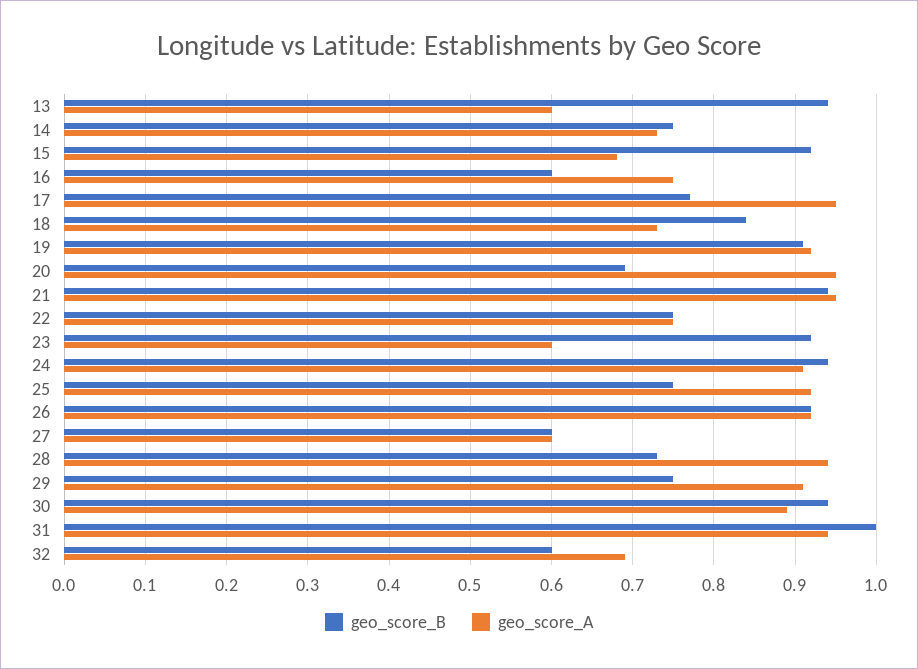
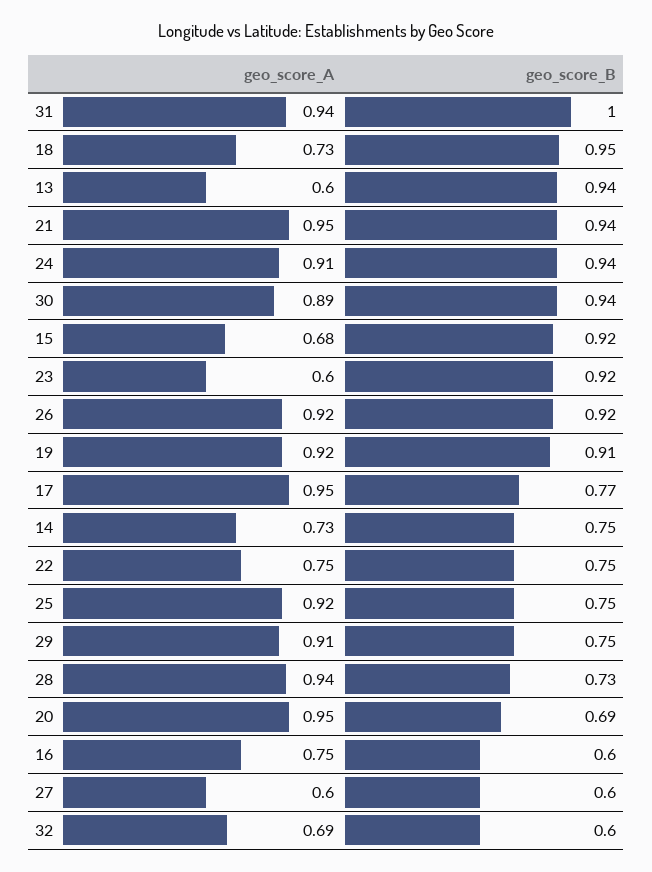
  {
    "geo_score_B": {
      "13": 0.94,
      "14": 0.75,
      "15": 0.92,
      "16": 0.6,
      "17": 0.77,
-     "18": 0.84,
+     "18": 0.95,
      "19": 0.91,
      "20": 0.69,
      "21": 0.94,
      "22": 0.75,
      "23": 0.92,
      "24": 0.94,
      "25": 0.75,
      "26": 0.92,
      "27": 0.6,
      "28": 0.73,
      "29": 0.75,
      "30": 0.94,
      "31": 1,
      "32": 0.6
    },
    "geo_score_A": {
      "13": 0.6,
      "14": 0.73,
      "15": 0.68,
      "16": 0.75,
      "17": 0.95,
      "18": 0.73,
      "19": 0.92,
      "20": 0.95,
      "21": 0.95,
      "22": 0.75,
      "23": 0.6,
      "24": 0.91,
      "25": 0.92,
      "26": 0.92,
      "27": 0.6,
      "28": 0.94,
      "29": 0.91,
      "30": 0.89,
      "31": 0.94,
      "32": 0.69
    }
  }

